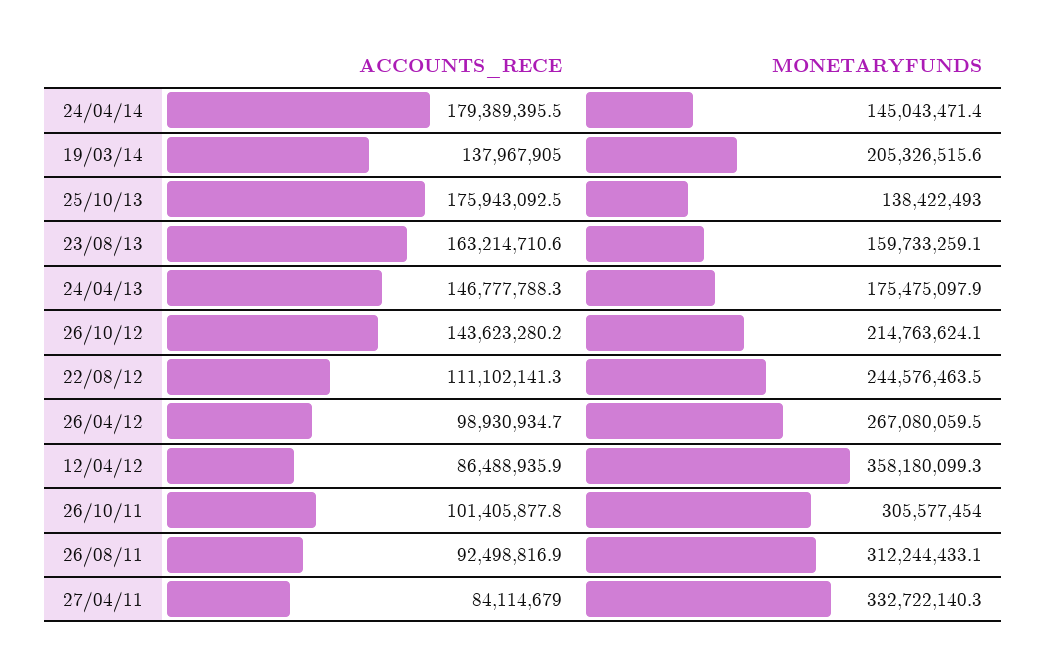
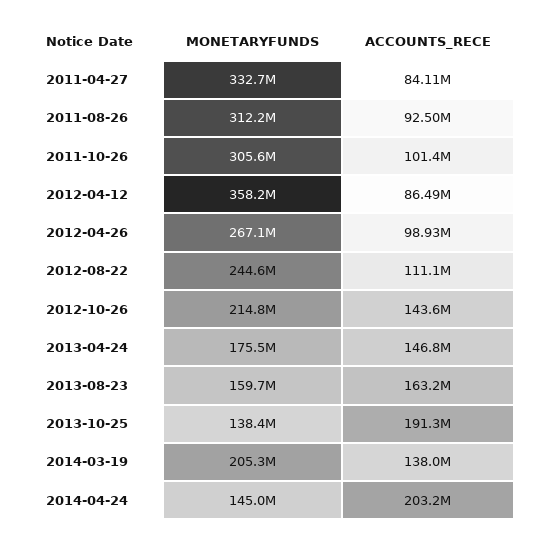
  {
    "ACCOUNTS_RECE": {
-     "24/04/14": 179389395.5,
+     "24/04/14": 203200000,
      "19/03/14": 137967905,
-     "25/10/13": 175943092.5,
+     "25/10/13": 191300000,
      "23/08/13": 163214710.6,
      "24/04/13": 146777788.3,
      "26/10/12": 143623280.2,
      "22/08/12": 111102141.3,
      "26/04/12": 98930934.7,
      "12/04/12": 86488935.9,
      "26/10/11": 101405877.8,
      "26/08/11": 92498816.9,
      "27/04/11": 84114679
    },
    "MONETARYFUNDS": {
      "24/04/14": 145043471.4,
      "19/03/14": 205326515.6,
      "25/10/13": 138422493,
      "23/08/13": 159733259.1,
      "24/04/13": 175475097.9,
      "26/10/12": 214763624.1,
      "22/08/12": 244576463.5,
      "26/04/12": 267080059.5,
      "12/04/12": 358180099.3,
      "26/10/11": 305577454,
      "26/08/11": 312244433.1,
      "27/04/11": 332722140.3
    }
  }

